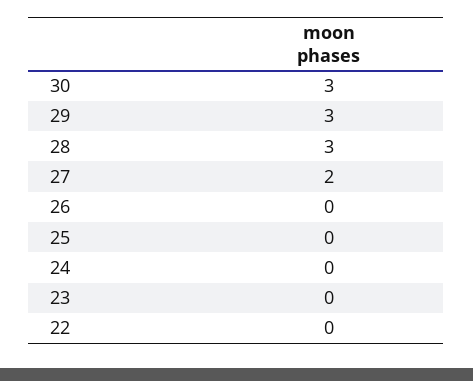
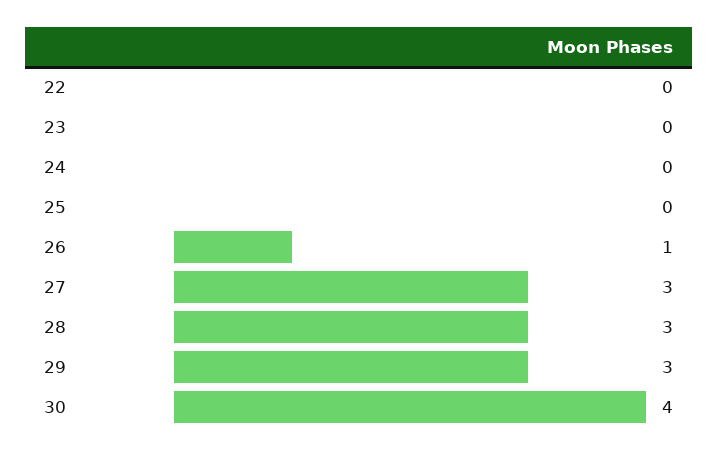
  {
-   "30": 3,
+   "30": 4,
    "29": 3,
    "28": 3,
-   "27": 2,
+   "27": 3,
-   "26": 0,
+   "26": 1,
    "25": 0,
    "24": 0,
    "23": 0,
    "22": 0
  }

